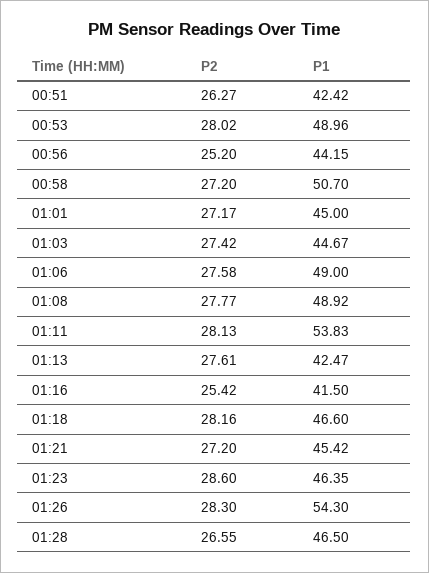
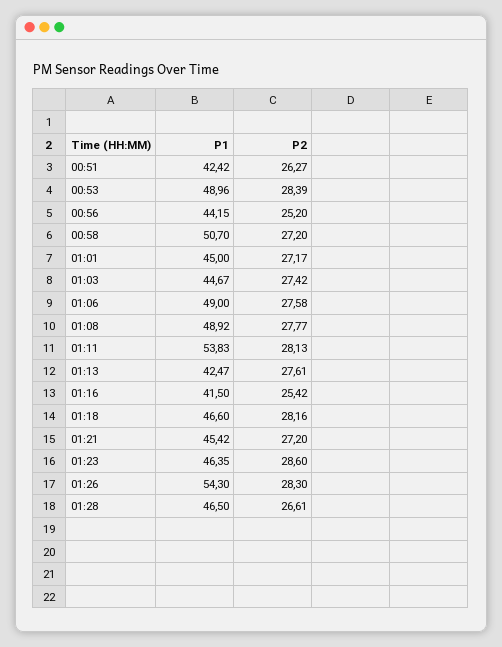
  {
    "P2": {
      "00:51": 26.27,
-     "00:53": 28.02,
+     "00:53": 28.39,
      "00:56": 25.2,
      "00:58": 27.2,
      "01:01": 27.17,
      "01:03": 27.42,
      "01:06": 27.58,
      "01:08": 27.77,
      "01:11": 28.13,
      "01:13": 27.61,
      "01:16": 25.42,
      "01:18": 28.16,
      "01:21": 27.2,
      "01:23": 28.6,
      "01:26": 28.3,
-     "01:28": 26.55
+     "01:28": 26.61
    },
    "P1": {
      "00:51": 42.42,
      "00:53": 48.96,
      "00:56": 44.15,
      "00:58": 50.7,
      "01:01": 45,
      "01:03": 44.67,
      "01:06": 49,
      "01:08": 48.92,
      "01:11": 53.83,
      "01:13": 42.47,
      "01:16": 41.5,
      "01:18": 46.6,
      "01:21": 45.42,
      "01:23": 46.35,
      "01:26": 54.3,
      "01:28": 46.5
    }
  }

